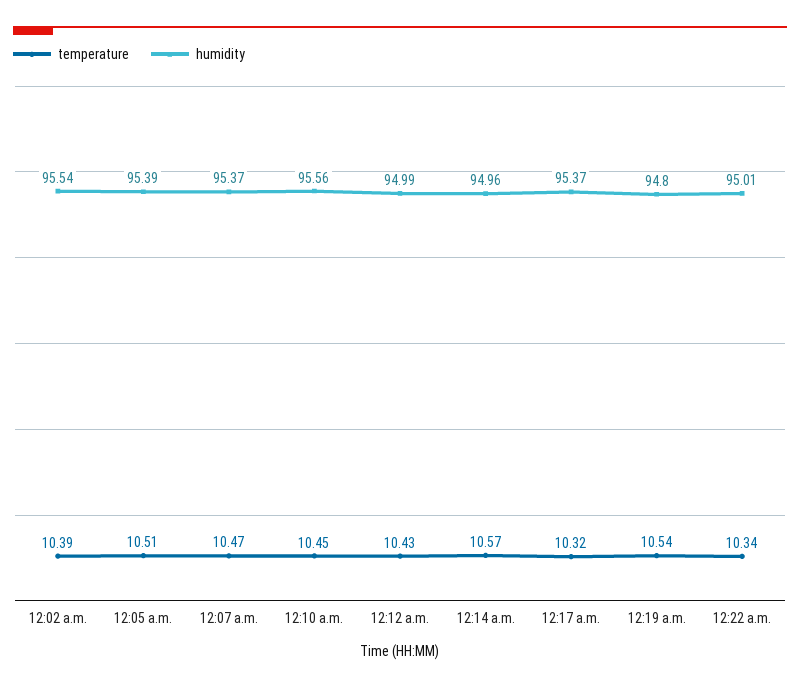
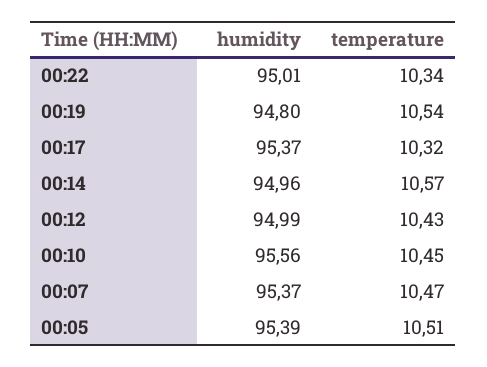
  {
    "temperature": {
-     "12:02 a.m.": 10.39,
      "12:05 a.m.": 10.51,
      "12:07 a.m.": 10.47,
      "12:10 a.m.": 10.45,
      "12:12 a.m.": 10.43,
      "12:14 a.m.": 10.57,
      "12:17 a.m.": 10.32,
      "12:19 a.m.": 10.54,
      "12:22 a.m.": 10.34
    },
    "humidity": {
-     "12:02 a.m.": 95.54,
      "12:05 a.m.": 95.39,
      "12:07 a.m.": 95.37,
      "12:10 a.m.": 95.56,
      "12:12 a.m.": 94.99,
      "12:14 a.m.": 94.96,
      "12:17 a.m.": 95.37,
      "12:19 a.m.": 94.8,
      "12:22 a.m.": 95.01
    }
  }

